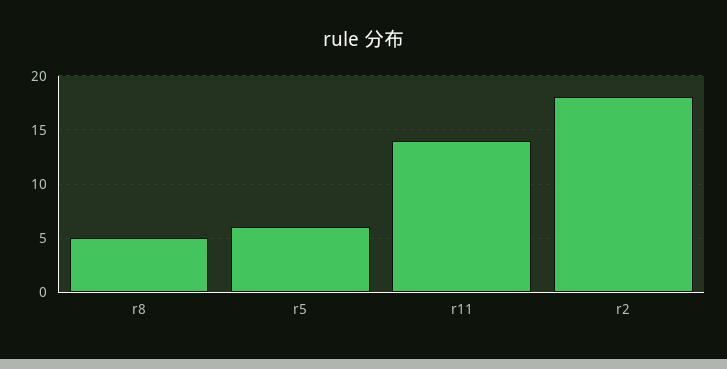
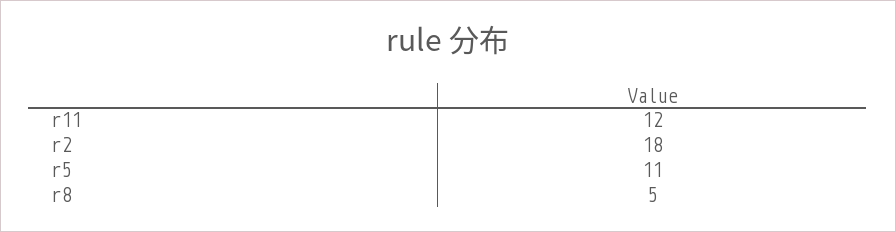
  {
    "r8": 5,
-   "r5": 6,
+   "r5": 11,
-   "r11": 14,
+   "r11": 12,
    "r2": 18
  }

